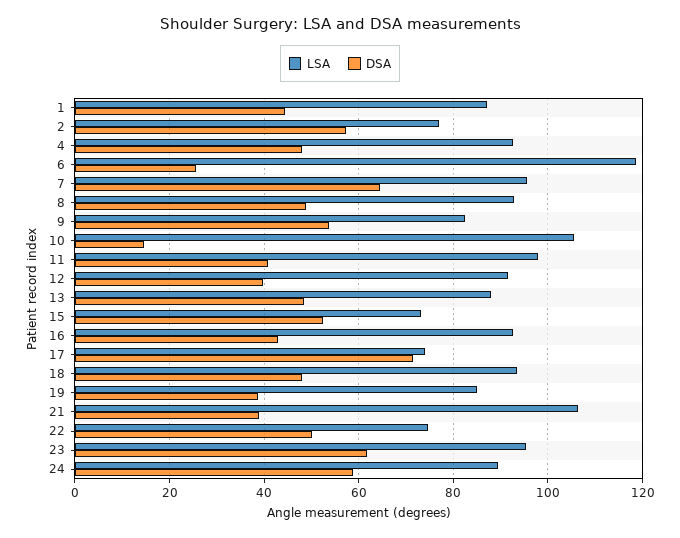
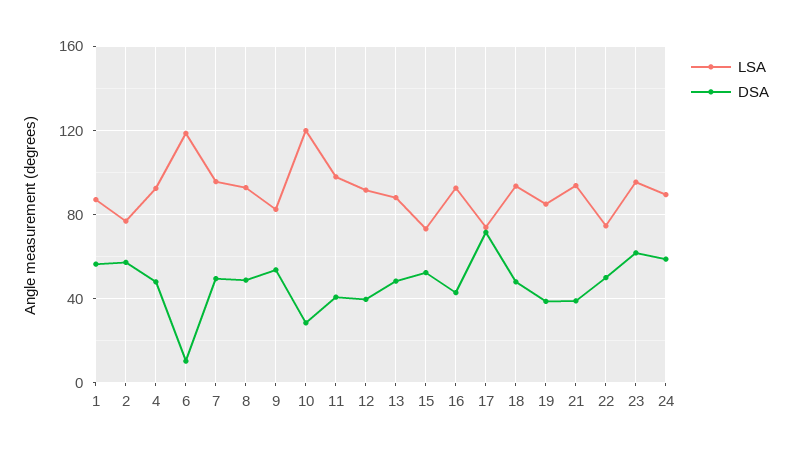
  {
    "LSA": {
      "1": 88,
      "2": 76,
      "4": 92,
      "6": 118,
      "7": 96,
      "8": 92,
      "9": 82,
-     "10": 106,
+     "10": 120,
      "11": 98,
      "12": 92,
      "13": 88,
      "15": 74,
      "16": 92,
      "17": 74,
      "18": 94,
      "19": 86,
-     "21": 106,
+     "21": 95,
      "22": 74,
      "23": 96,
      "24": 90
    },
    "DSA": {
-     "1": 44,
+     "1": 55,
      "2": 58,
      "4": 48,
-     "6": 26,
+     "6": 10,
-     "7": 64,
+     "7": 50,
      "8": 48,
      "9": 54,
-     "10": 14,
+     "10": 30,
      "11": 40,
      "12": 40,
      "13": 48,
      "15": 52,
      "16": 42,
      "17": 72,
      "18": 48,
      "19": 38,
      "21": 40,
      "22": 50,
      "23": 62,
      "24": 58
    }
  }

